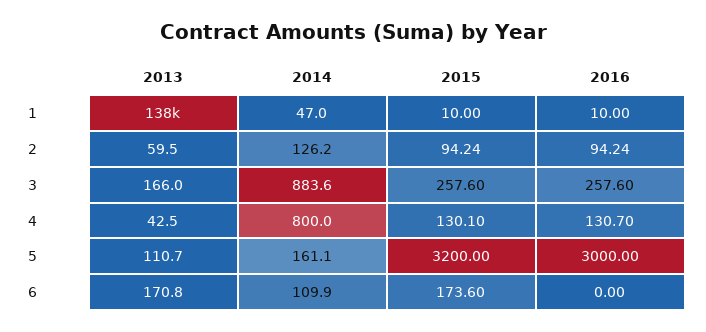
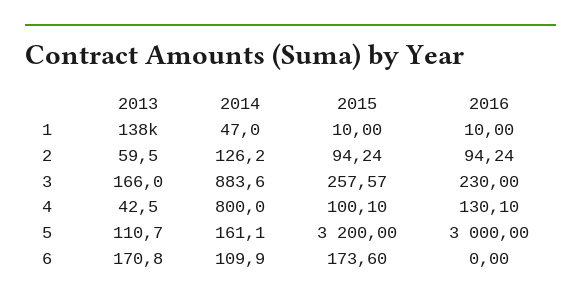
  {
    "2013": {
      "1": 138000,
      "2": 59.5,
      "3": 166,
      "4": 42.5,
      "5": 110.7,
      "6": 170.8
    },
    "2014": {
      "1": 47,
      "2": 126.2,
      "3": 883.6,
      "4": 800,
      "5": 161.1,
      "6": 109.9
    },
    "2015": {
      "1": 10,
      "2": 94.24,
-     "3": 257.6,
+     "3": 257.57,
-     "4": 130.1,
+     "4": 100.1,
      "5": 3200,
      "6": 173.6
    },
    "2016": {
      "1": 10,
      "2": 94.24,
-     "3": 257.6,
+     "3": 230,
-     "4": 130.7,
+     "4": 130.1,
      "5": 3000,
      "6": 0
    }
  }

